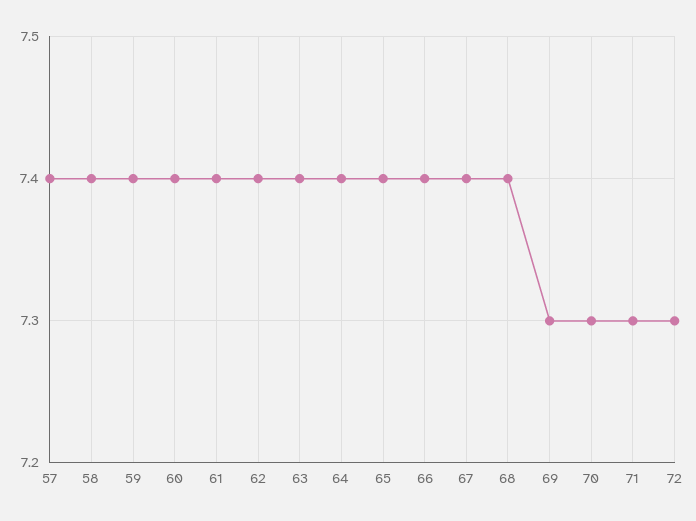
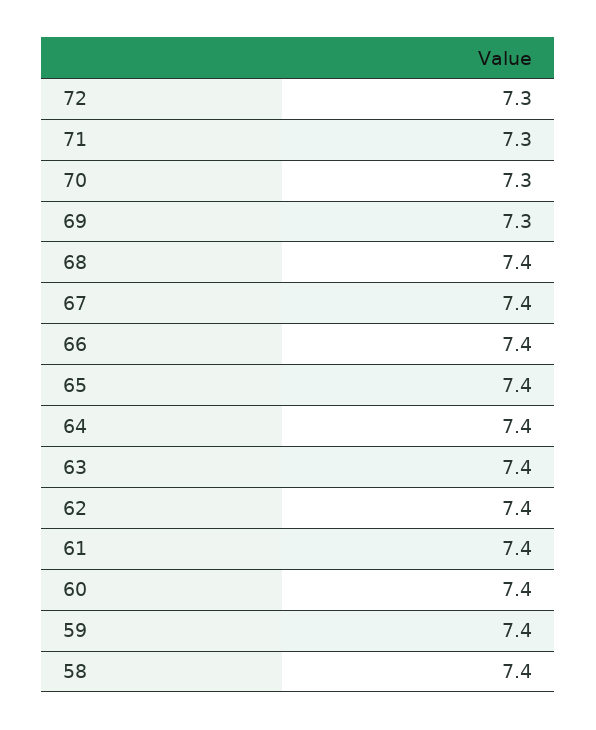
  {
-   "57": 7.4,
    "58": 7.4,
    "59": 7.4,
    "60": 7.4,
    "61": 7.4,
    "62": 7.4,
    "63": 7.4,
    "64": 7.4,
    "65": 7.4,
    "66": 7.4,
    "67": 7.4,
    "68": 7.4,
    "69": 7.3,
    "70": 7.3,
    "71": 7.3,
    "72": 7.3
  }

